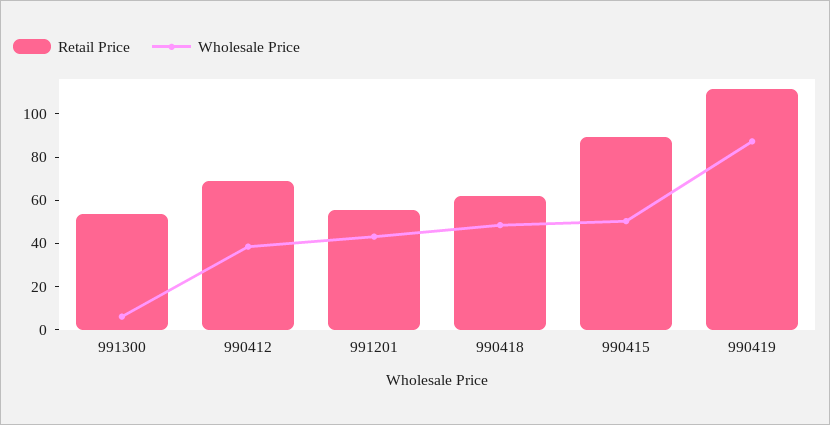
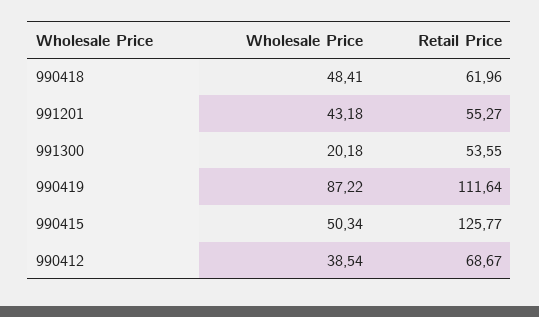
  {
    "Retail Price": {
      "991300": 53.55,
      "990412": 68.67,
      "991201": 55.27,
      "990418": 61.96,
-     "990415": 90,
+     "990415": 125.77,
      "990419": 111.64
    },
    "Wholesale Price": {
-     "991300": 5,
+     "991300": 20.18,
      "990412": 38.54,
      "991201": 43.18,
      "990418": 48.41,
      "990415": 50.34,
      "990419": 87.22
    }
  }

